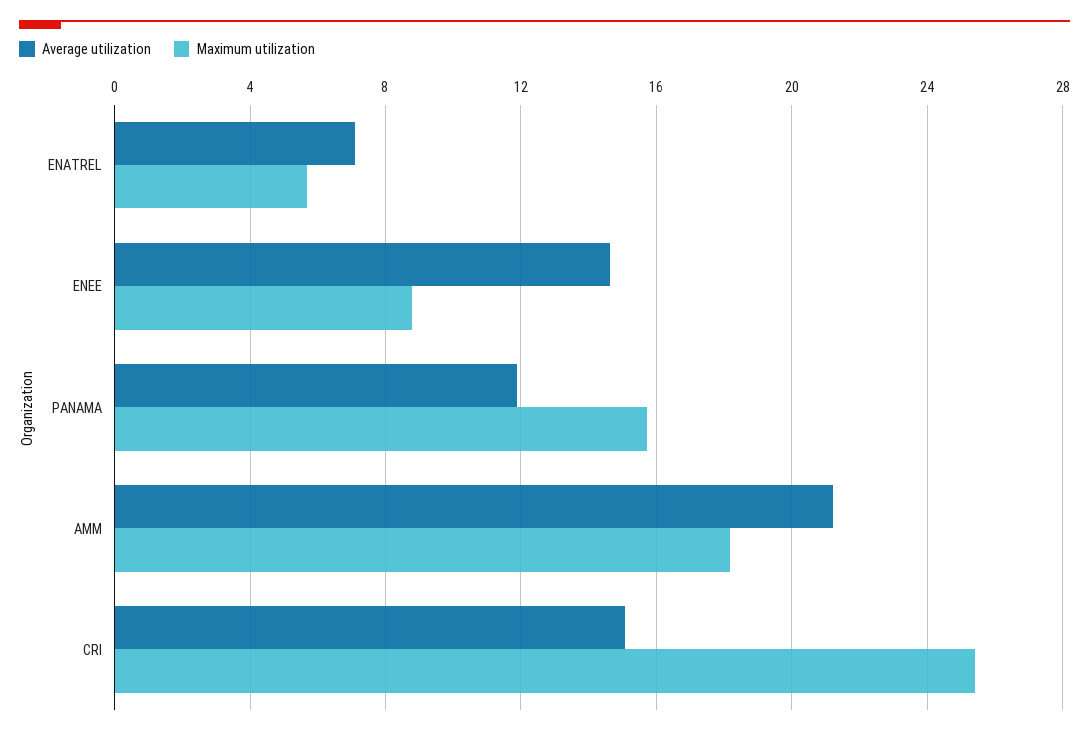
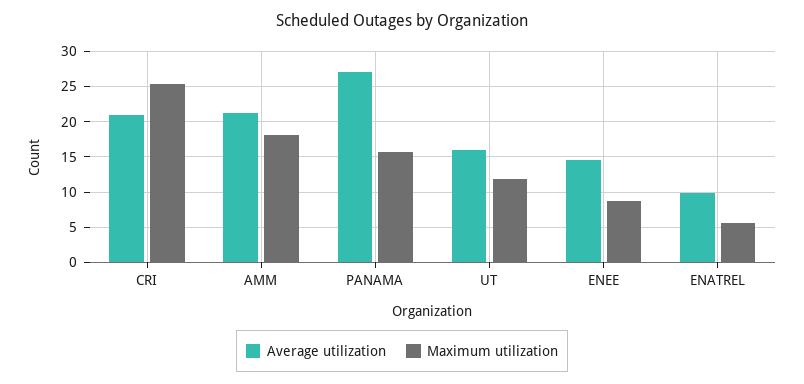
  {
    "Average utilization": {
-     "ENATREL": 7,
+     "ENATREL": 10,
      "ENEE": 14.5,
-     "PANAMA": 12,
+     "PANAMA": 27,
      "AMM": 21,
-     "CRI": 15
+     "CRI": 21,
+     "UT": 16
    },
    "Maximum utilization": {
      "ENATREL": 5.5,
      "ENEE": 9,
      "PANAMA": 15.5,
      "AMM": 18,
-     "CRI": 25.5
+     "CRI": 25.5,
+     "UT": 12
    }
  }

